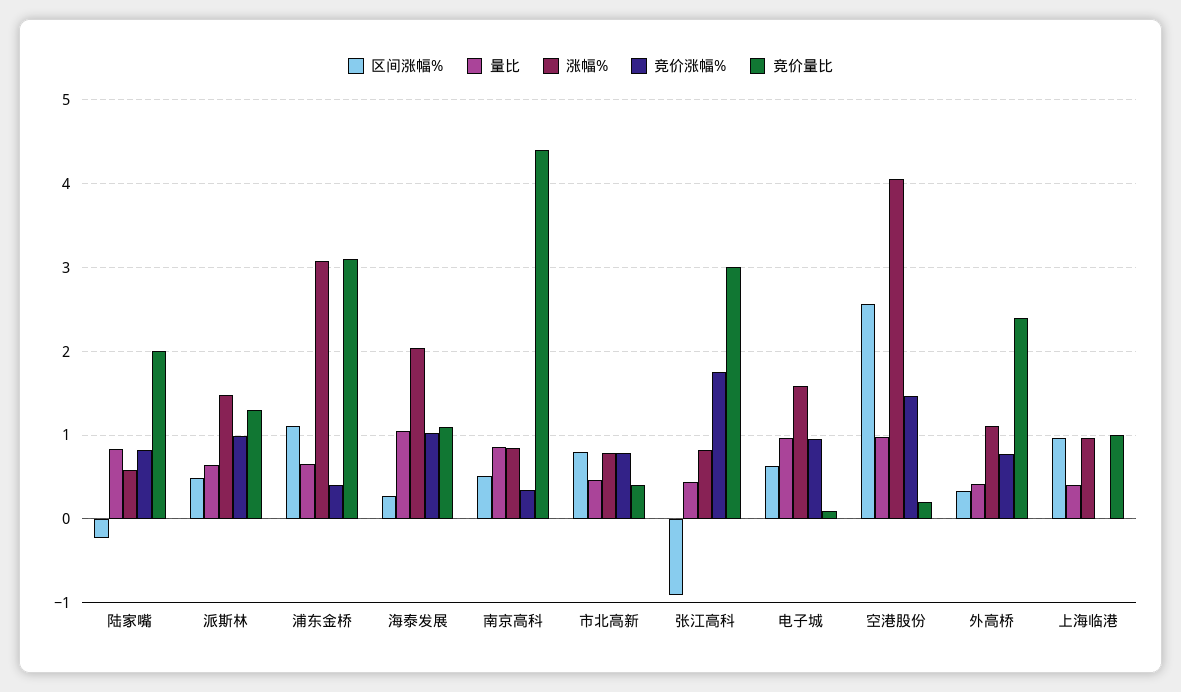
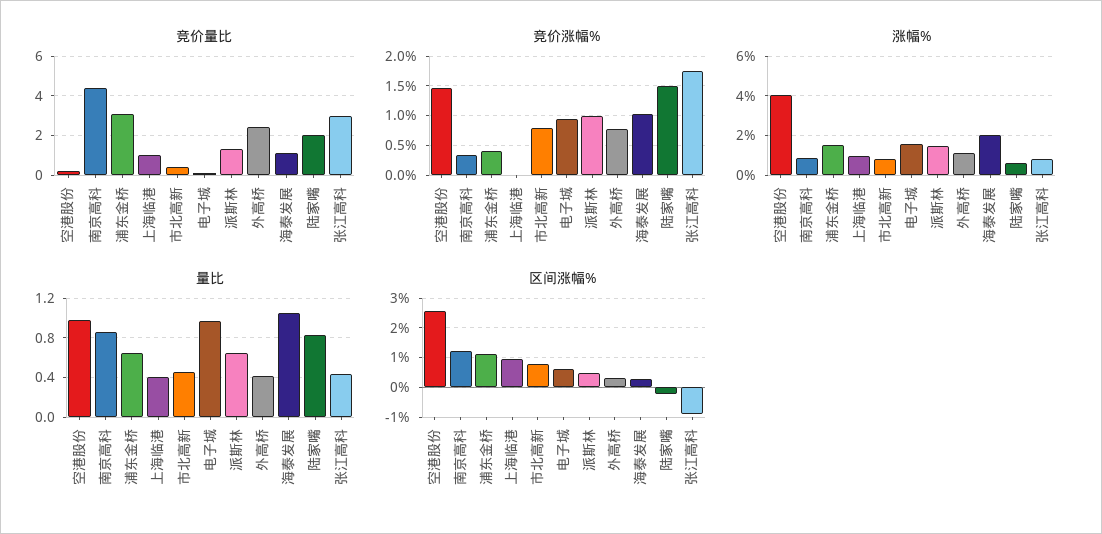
  {
    "区间涨幅%": {
      "陆家嘴": -0.2,
      "派斯林": 0.5,
      "浦东金桥": 1.1,
      "海泰发展": 0.3,
-     "南京高科": 0.5,
+     "南京高科": 1.25,
      "市北高新": 0.8,
      "张江高科": -0.9,
      "电子城": 0.6,
      "空港股份": 2.6,
      "外高桥": 0.3,
      "上海临港": 1
    },
    "量比": {
      "陆家嘴": 0.8,
      "派斯林": 0.6,
      "浦东金桥": 0.7,
      "海泰发展": 1.1,
      "南京高科": 0.9,
      "市北高新": 0.5,
      "张江高科": 0.4,
      "电子城": 1,
      "空港股份": 1,
      "外高桥": 0.4,
      "上海临港": 0.4
    },
    "涨幅%": {
      "陆家嘴": 0.6,
      "派斯林": 1.5,
-     "浦东金桥": 3.1,
+     "浦东金桥": 1.5,
      "海泰发展": 2,
      "南京高科": 0.9,
      "市北高新": 0.8,
      "张江高科": 0.8,
      "电子城": 1.6,
      "空港股份": 4.1,
      "外高桥": 1.1,
      "上海临港": 1
    },
    "竞价涨幅%": {
-     "陆家嘴": 0.8,
+     "陆家嘴": 1.5,
      "派斯林": 1,
      "浦东金桥": 0.4,
      "海泰发展": 1,
      "南京高科": 0.3,
      "市北高新": 0.8,
      "张江高科": 1.8,
      "电子城": 1,
      "空港股份": 1.5,
      "外高桥": 0.8,
      "上海临港": 0
    },
    "竞价量比": {
      "陆家嘴": 2,
      "派斯林": 1.3,
      "浦东金桥": 3.1,
      "海泰发展": 1.1,
      "南京高科": 4.4,
      "市北高新": 0.4,
      "张江高科": 3,
      "电子城": 0.1,
      "空港股份": 0.2,
      "外高桥": 2.4,
      "上海临港": 1
    }
  }

